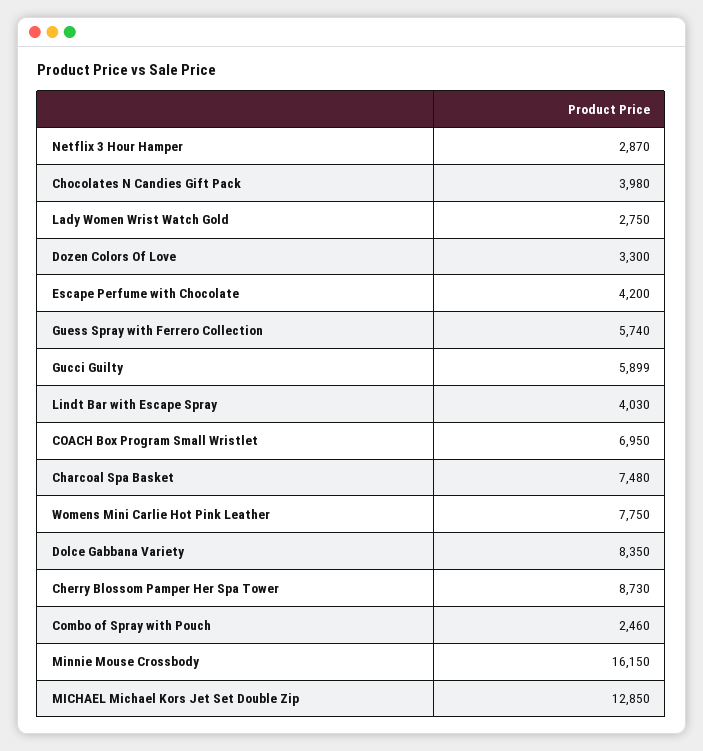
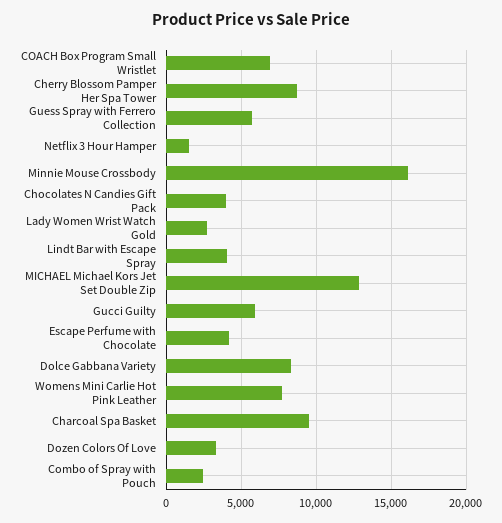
  {
-   "Netflix 3 Hour Hamper": 2870,
+   "Netflix 3 Hour Hamper": 1500,
    "Chocolates N Candies Gift Pack": 3980,
    "Lady Women Wrist Watch Gold": 2750,
    "Dozen Colors Of Love": 3300,
    "Escape Perfume with Chocolate": 4200,
    "Guess Spray with Ferrero Collection": 5740,
    "Gucci Guilty": 5899,
    "Lindt Bar with Escape Spray": 4030,
    "COACH Box Program Small Wristlet": 6950,
-   "Charcoal Spa Basket": 7480,
+   "Charcoal Spa Basket": 9500,
    "Womens Mini Carlie Hot Pink Leather": 7750,
    "Dolce Gabbana Variety": 8350,
    "Cherry Blossom Pamper Her Spa Tower": 8730,
    "Combo of Spray with Pouch": 2460,
    "Minnie Mouse Crossbody": 16150,
    "MICHAEL Michael Kors Jet Set Double Zip": 12850
  }

